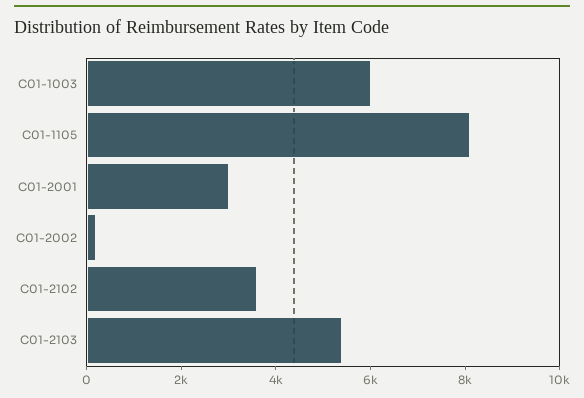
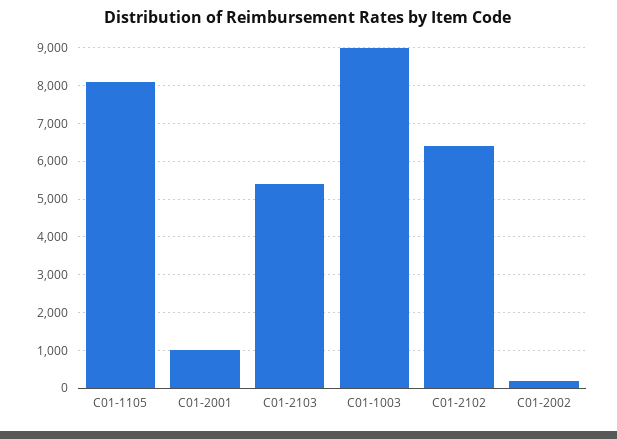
  {
-   "C01-1003": 6000,
+   "C01-1003": 9000,
    "C01-1105": 8200,
-   "C01-2001": 3000,
+   "C01-2001": 1000,
    "C01-2002": 200,
-   "C01-2102": 3500,
+   "C01-2102": 6400,
    "C01-2103": 5400
  }

